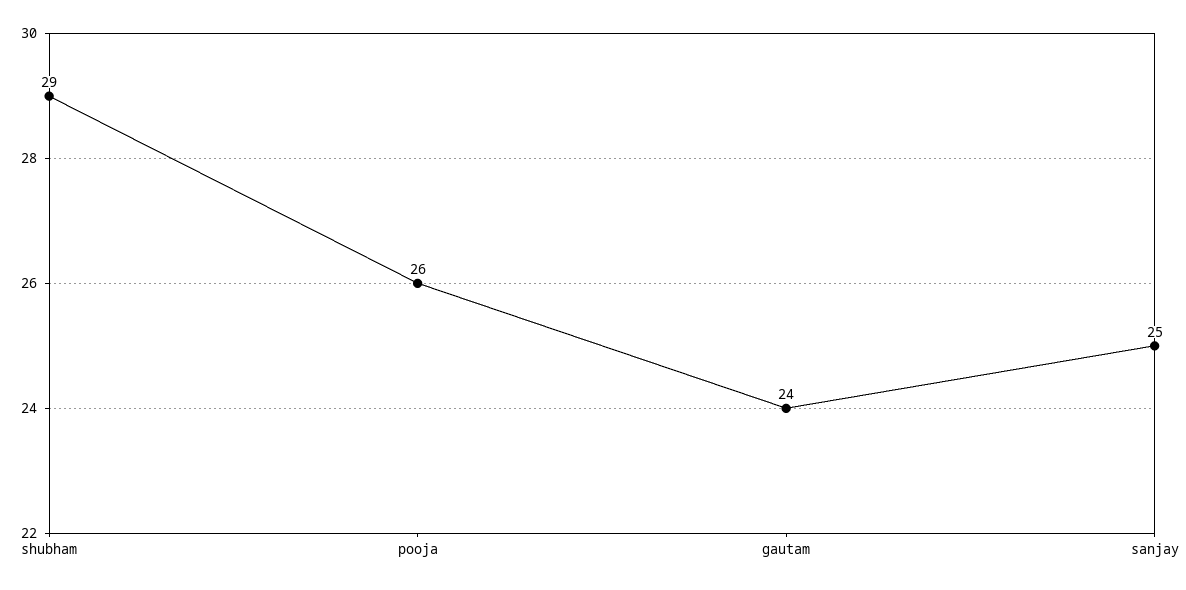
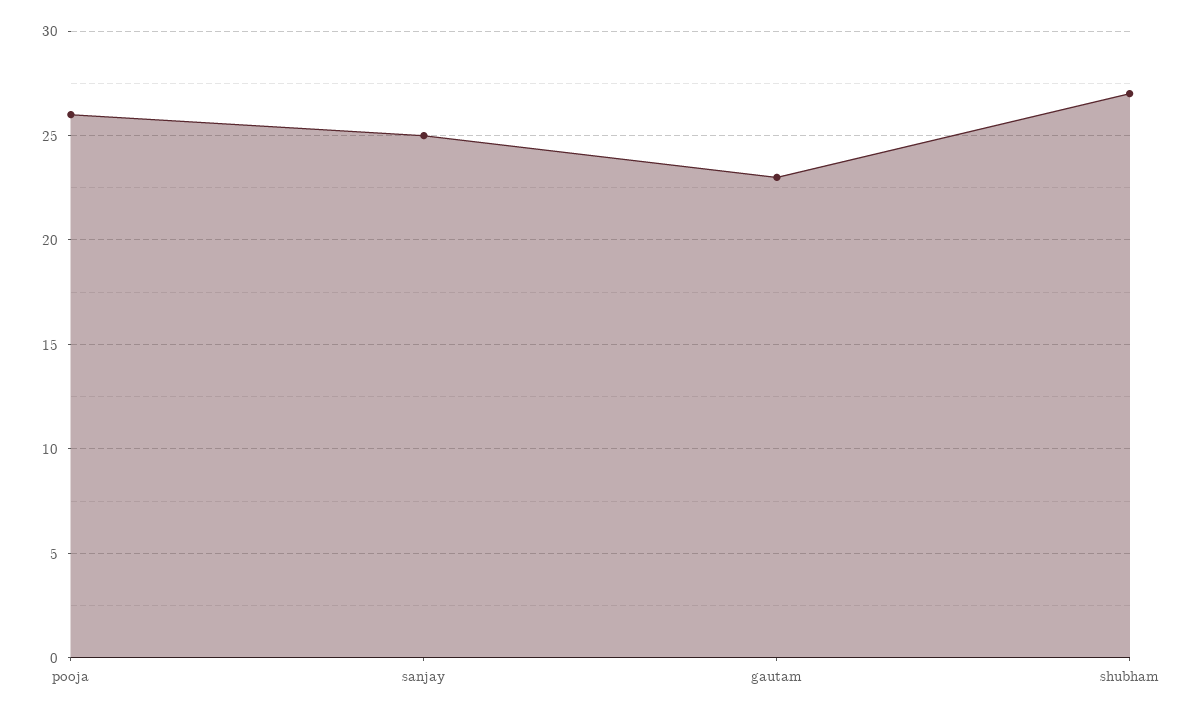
  {
-   "shubham": 29,
+   "shubham": 27,
    "pooja": 26,
-   "gautam": 24,
+   "gautam": 23,
    "sanjay": 25
  }

